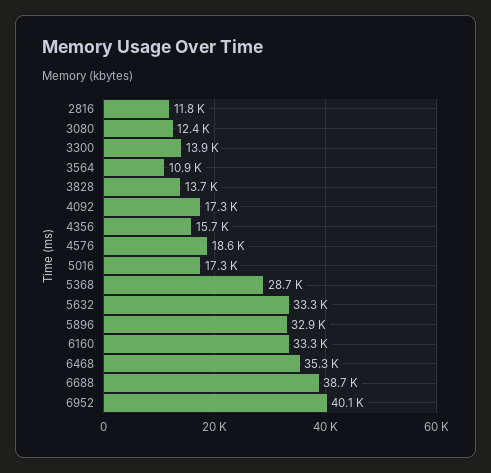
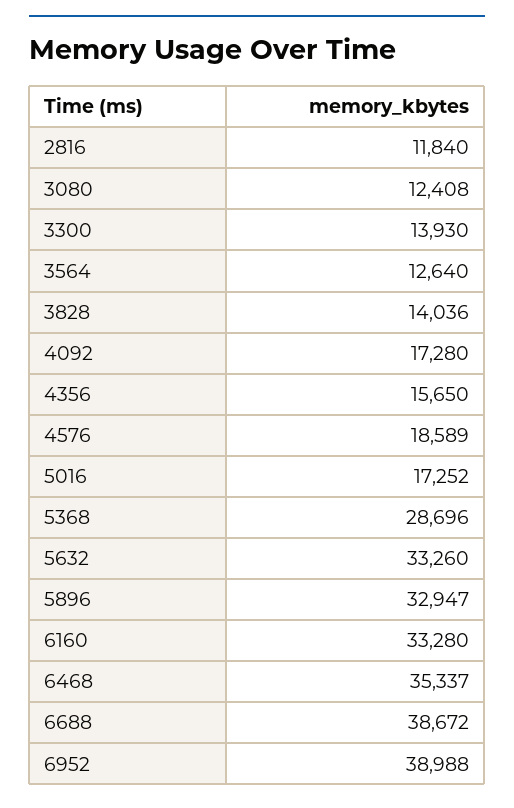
  {
    "2816": 11840,
    "3080": 12408,
    "3300": 13930,
-   "3564": 10900,
+   "3564": 12640,
-   "3828": 13700,
+   "3828": 14036,
    "4092": 17280,
    "4356": 15650,
    "4576": 18589,
    "5016": 17252,
    "5368": 28696,
    "5632": 33260,
    "5896": 32947,
    "6160": 33280,
    "6468": 35337,
    "6688": 38672,
-   "6952": 40100
+   "6952": 38988
  }

